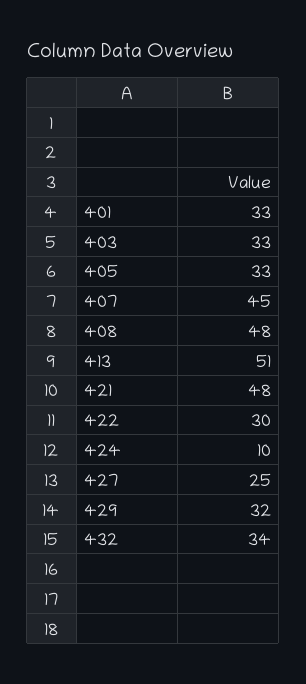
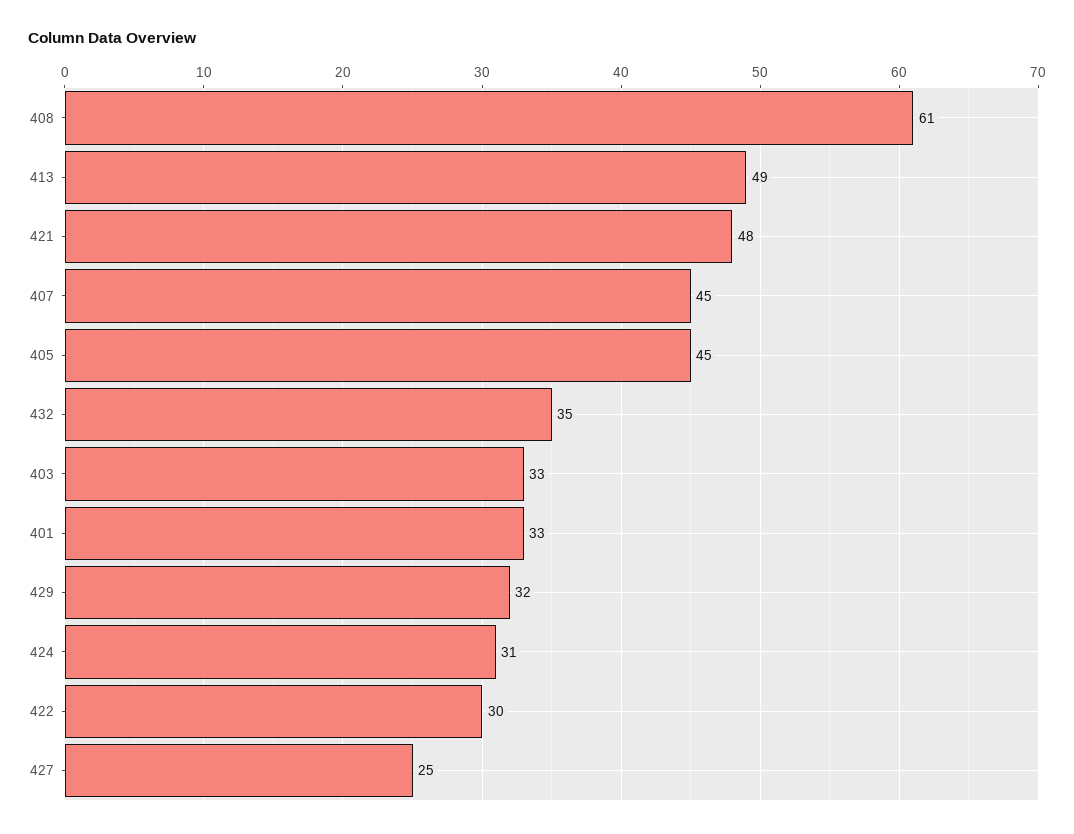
  {
    "401": 33,
    "403": 33,
-   "405": 33,
+   "405": 45,
    "407": 45,
-   "408": 48,
+   "408": 61,
-   "413": 51,
+   "413": 49,
    "421": 48,
    "422": 30,
-   "424": 10,
+   "424": 31,
    "427": 25,
    "429": 32,
-   "432": 34
+   "432": 35
  }

